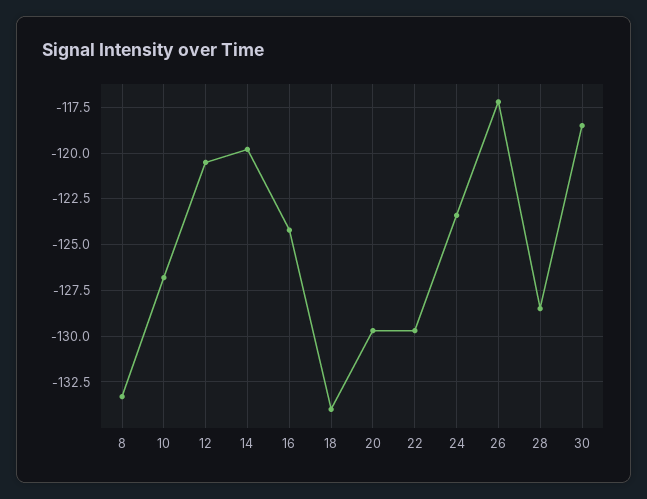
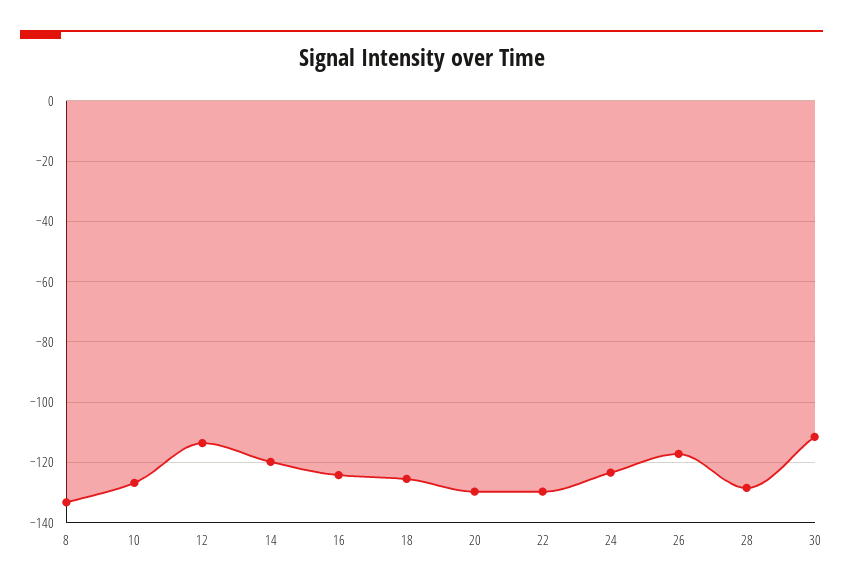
  {
    "8": -133.5,
    "10": -127,
-   "12": -120.5,
+   "12": -114,
    "14": -120,
    "16": -124,
-   "18": -134,
+   "18": -126,
    "20": -129.5,
    "22": -129.5,
    "24": -123.5,
    "26": -117,
    "28": -128.5,
-   "30": -118.5
+   "30": -112
  }

